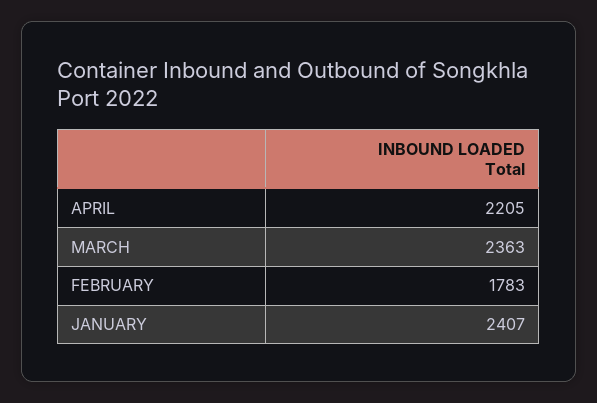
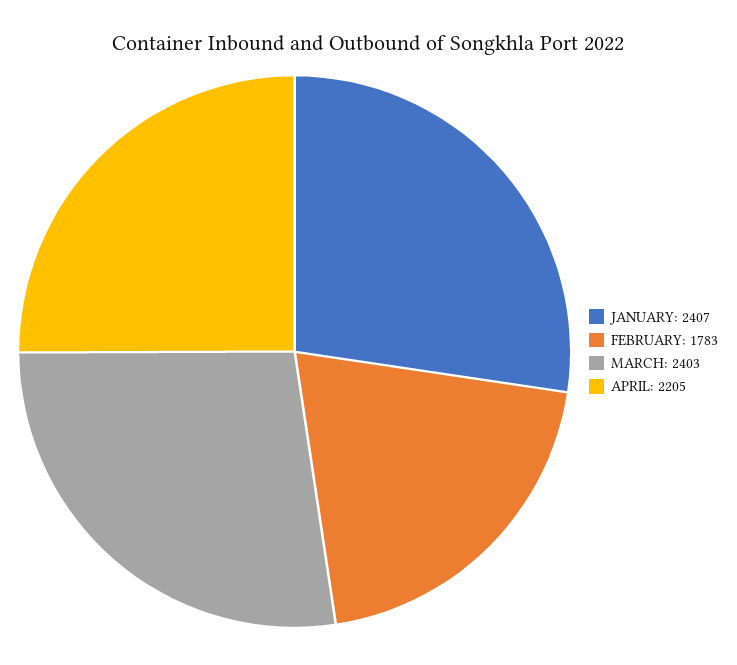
  {
    "APRIL": 2205,
-   "MARCH": 2363,
+   "MARCH": 2403,
    "FEBRUARY": 1783,
    "JANUARY": 2407
  }

